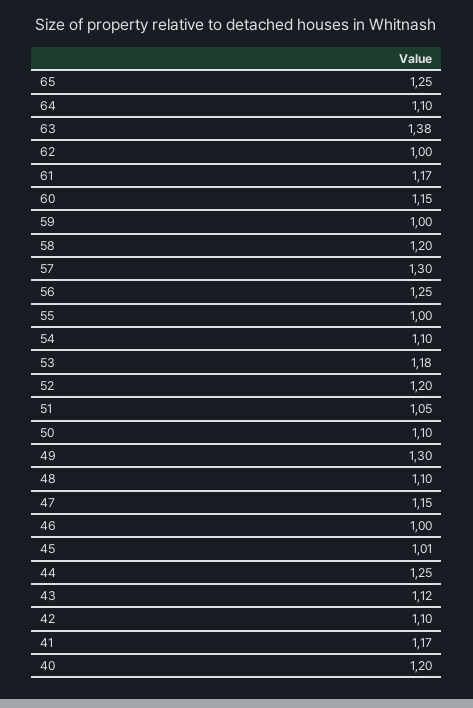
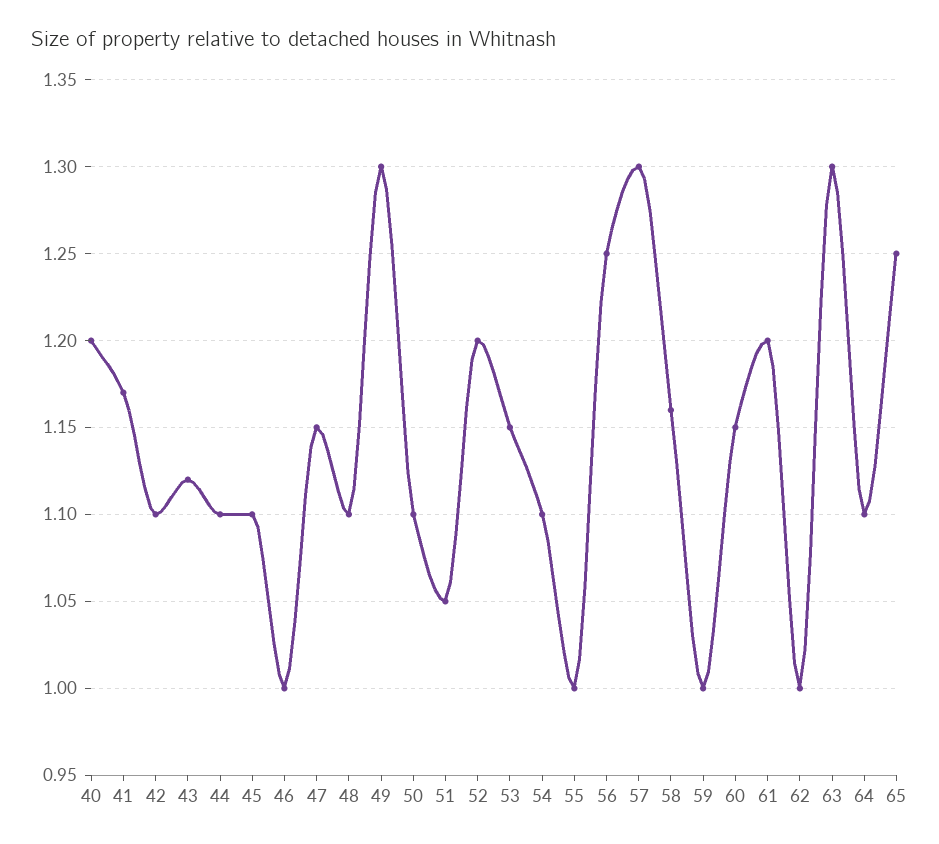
  {
    "65": 1.25,
    "64": 1.1,
-   "63": 1.38,
+   "63": 1.3,
    "62": 1,
-   "61": 1.17,
+   "61": 1.2,
    "60": 1.15,
    "59": 1,
-   "58": 1.2,
+   "58": 1.16,
    "57": 1.3,
    "56": 1.25,
    "55": 1,
    "54": 1.1,
-   "53": 1.18,
+   "53": 1.15,
    "52": 1.2,
    "51": 1.05,
    "50": 1.1,
    "49": 1.3,
    "48": 1.1,
    "47": 1.15,
    "46": 1,
-   "45": 1.01,
+   "45": 1.1,
-   "44": 1.25,
+   "44": 1.1,
    "43": 1.12,
    "42": 1.1,
    "41": 1.17,
    "40": 1.2
  }

